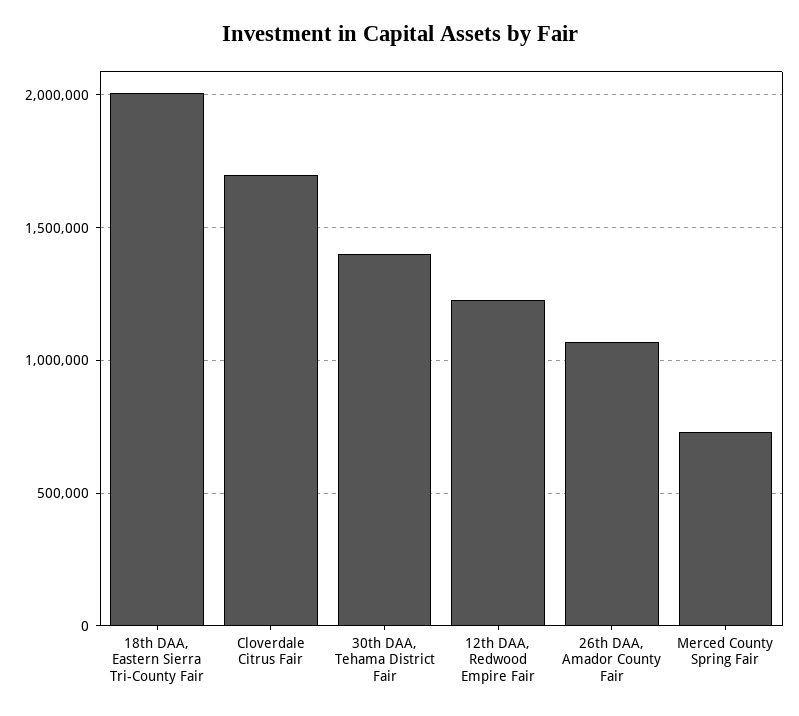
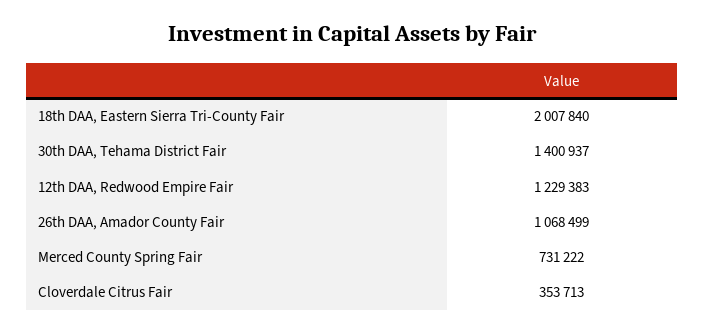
  {
    "18th DAA, Eastern Sierra Tri-County Fair": 2007840,
-   "Cloverdale Citrus Fair": 1700000,
+   "Cloverdale Citrus Fair": 353713,
    "30th DAA, Tehama District Fair": 1400937,
    "12th DAA, Redwood Empire Fair": 1229383,
    "26th DAA, Amador County Fair": 1068499,
    "Merced County Spring Fair": 731222
  }

